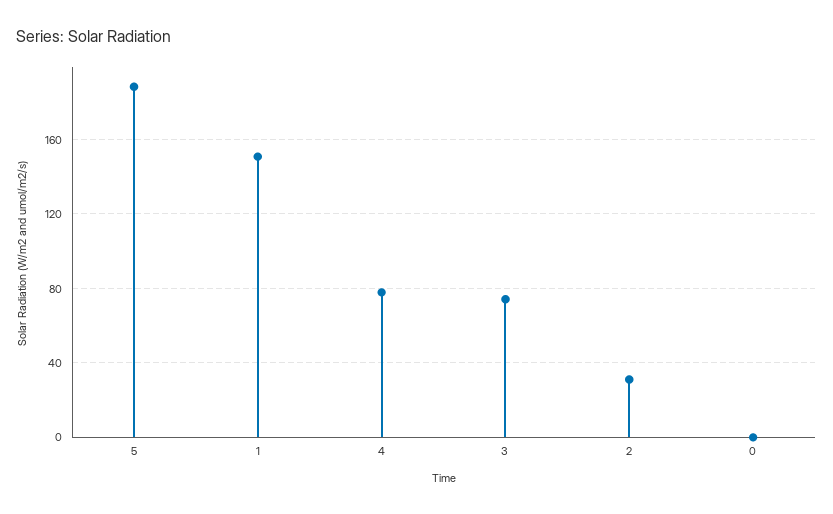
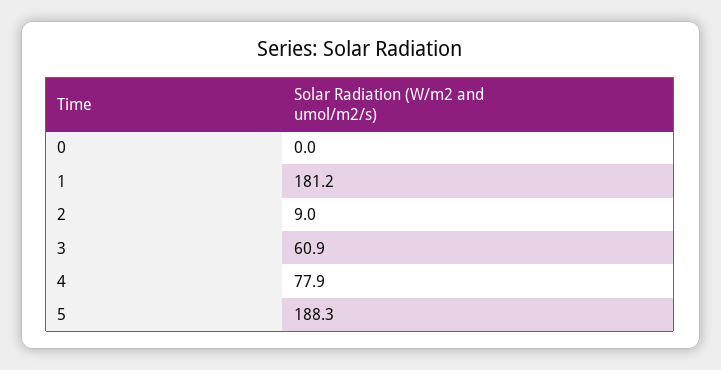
  {
    "5": 188.3,
-   "1": 150,
+   "1": 181.2,
    "4": 77.9,
-   "3": 75,
+   "3": 60.9,
-   "2": 30,
+   "2": 9,
    "0": 0
  }

